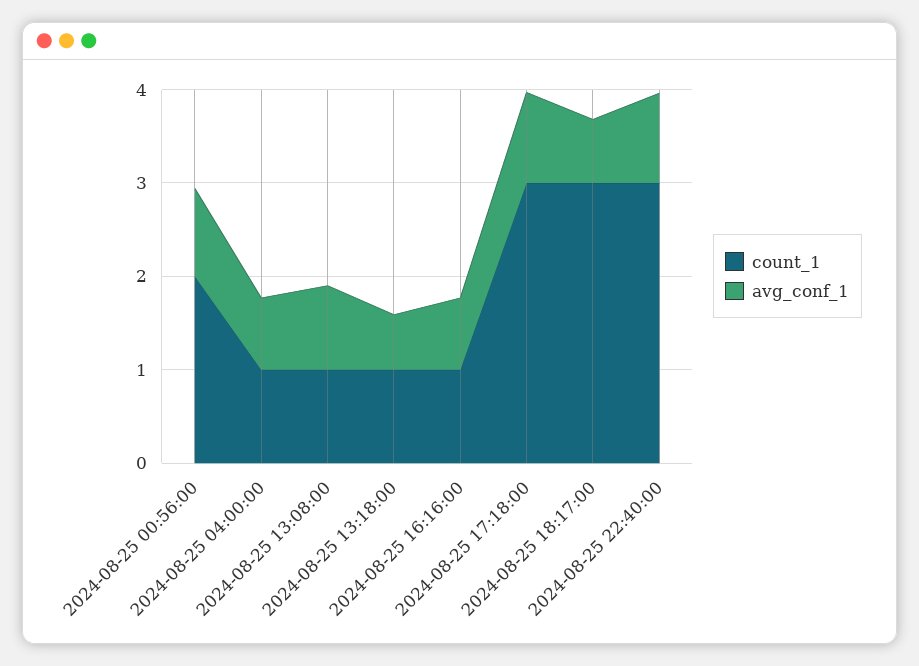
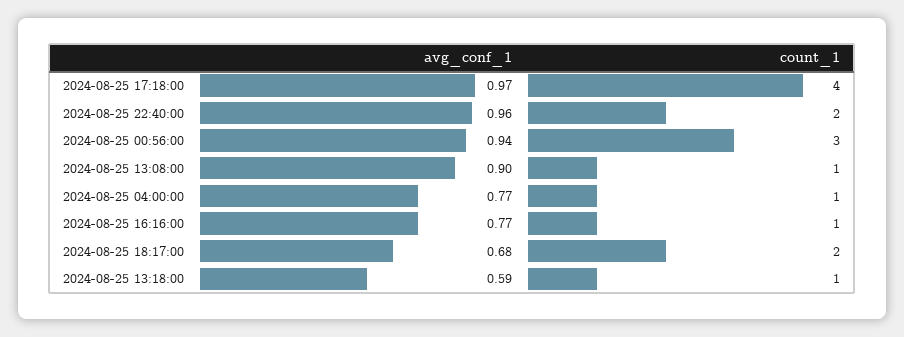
  {
    "count_1": {
-     "2024-08-25 00:56:00": 2,
+     "2024-08-25 00:56:00": 3,
      "2024-08-25 04:00:00": 1,
      "2024-08-25 13:08:00": 1,
      "2024-08-25 13:18:00": 1,
      "2024-08-25 16:16:00": 1,
-     "2024-08-25 17:18:00": 3,
+     "2024-08-25 17:18:00": 4,
-     "2024-08-25 18:17:00": 3,
+     "2024-08-25 18:17:00": 2,
-     "2024-08-25 22:40:00": 3
+     "2024-08-25 22:40:00": 2
    },
    "avg_conf_1": {
      "2024-08-25 00:56:00": 0.94,
      "2024-08-25 04:00:00": 0.77,
      "2024-08-25 13:08:00": 0.9,
      "2024-08-25 13:18:00": 0.59,
      "2024-08-25 16:16:00": 0.77,
      "2024-08-25 17:18:00": 0.97,
      "2024-08-25 18:17:00": 0.68,
      "2024-08-25 22:40:00": 0.96
    }
  }

